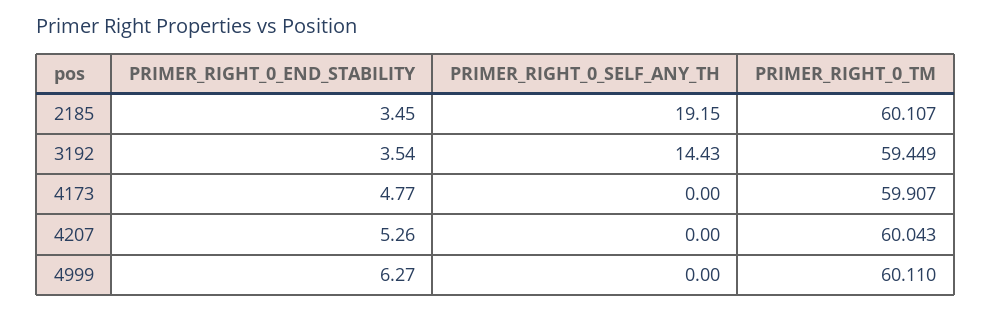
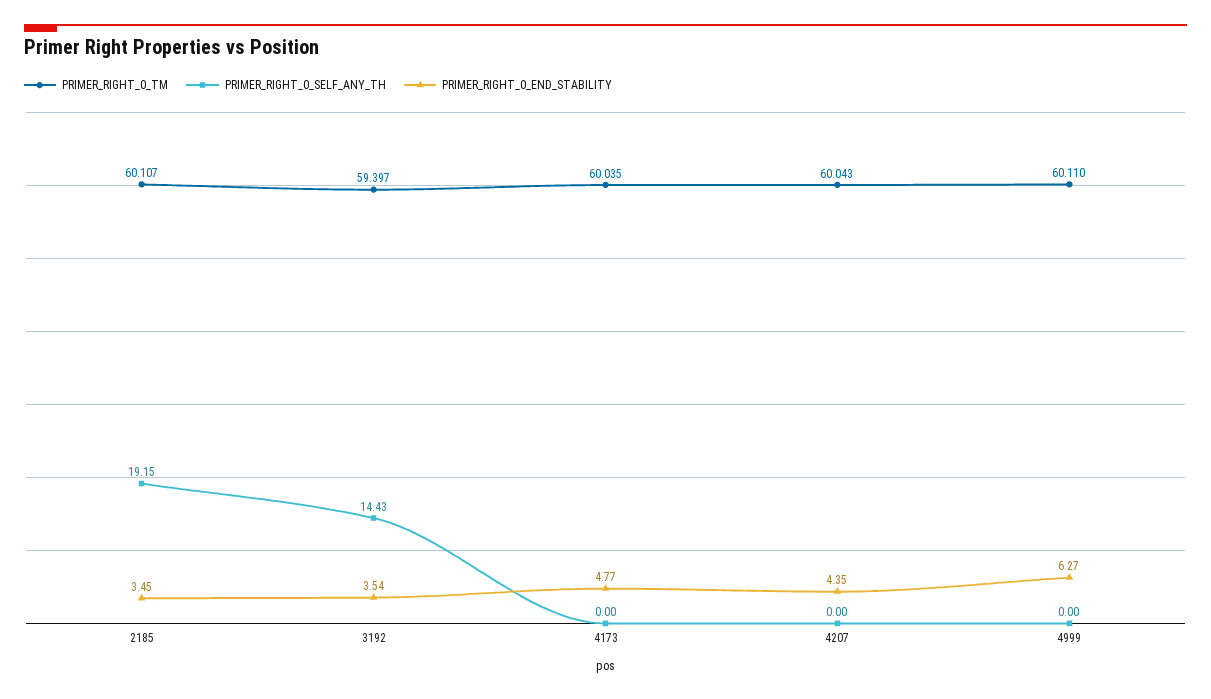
  {
    "PRIMER_RIGHT_0_END_STABILITY": {
      "2185": 3.45,
      "3192": 3.54,
      "4173": 4.77,
-     "4207": 5.26,
+     "4207": 4.35,
      "4999": 6.27
    },
    "PRIMER_RIGHT_0_SELF_ANY_TH": {
      "2185": 19.15,
      "3192": 14.43,
      "4173": 0,
      "4207": 0,
      "4999": 0
    },
    "PRIMER_RIGHT_0_TM": {
      "2185": 60.107,
-     "3192": 59.449,
+     "3192": 59.397,
-     "4173": 59.907,
+     "4173": 60.035,
      "4207": 60.043,
      "4999": 60.11
    }
  }

